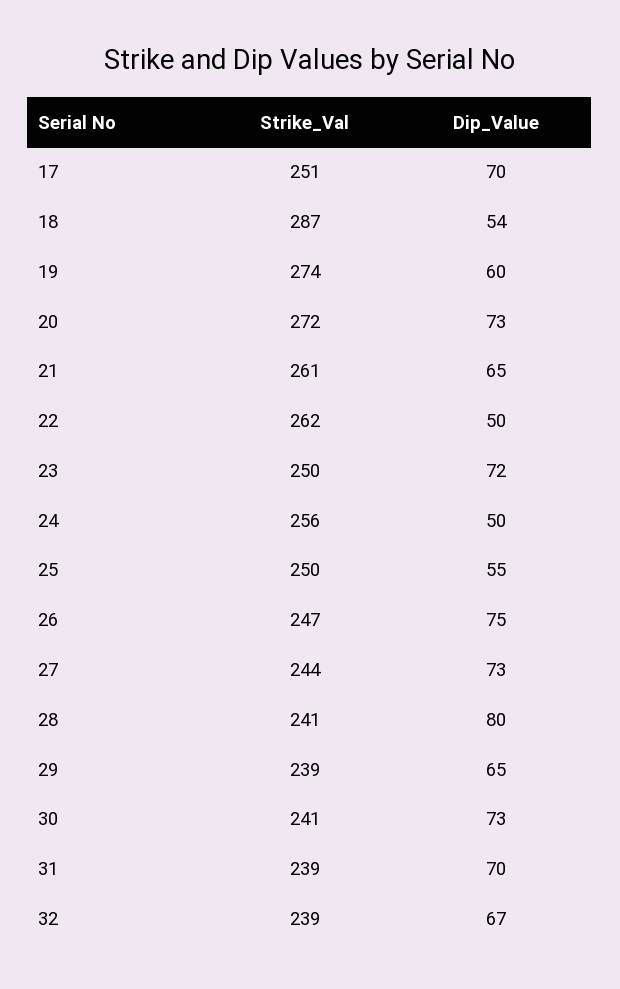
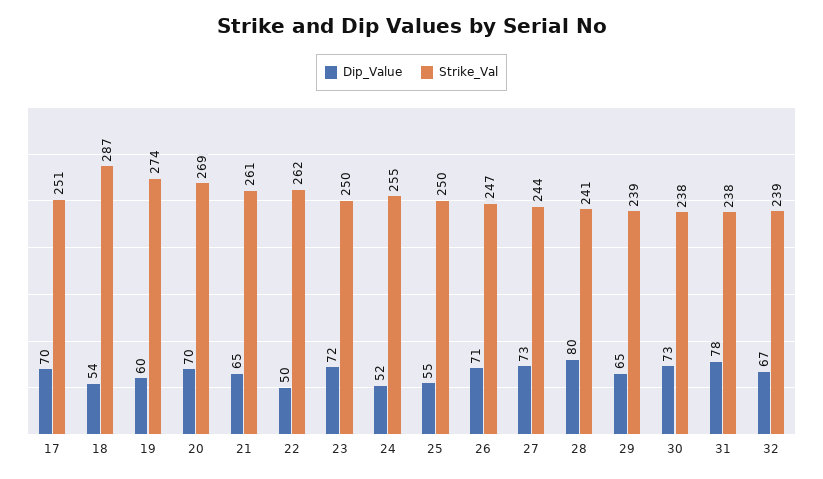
  {
    "Strike_Val": {
      "17": 251,
      "18": 287,
      "19": 274,
-     "20": 272,
+     "20": 269,
      "21": 261,
      "22": 262,
      "23": 250,
-     "24": 256,
+     "24": 255,
      "25": 250,
      "26": 247,
      "27": 244,
      "28": 241,
      "29": 239,
-     "30": 241,
+     "30": 238,
-     "31": 239,
+     "31": 238,
      "32": 239
    },
    "Dip_Value": {
      "17": 70,
      "18": 54,
      "19": 60,
-     "20": 73,
+     "20": 70,
      "21": 65,
      "22": 50,
      "23": 72,
-     "24": 50,
+     "24": 52,
      "25": 55,
-     "26": 75,
+     "26": 71,
      "27": 73,
      "28": 80,
      "29": 65,
      "30": 73,
-     "31": 70,
+     "31": 78,
      "32": 67
    }
  }

